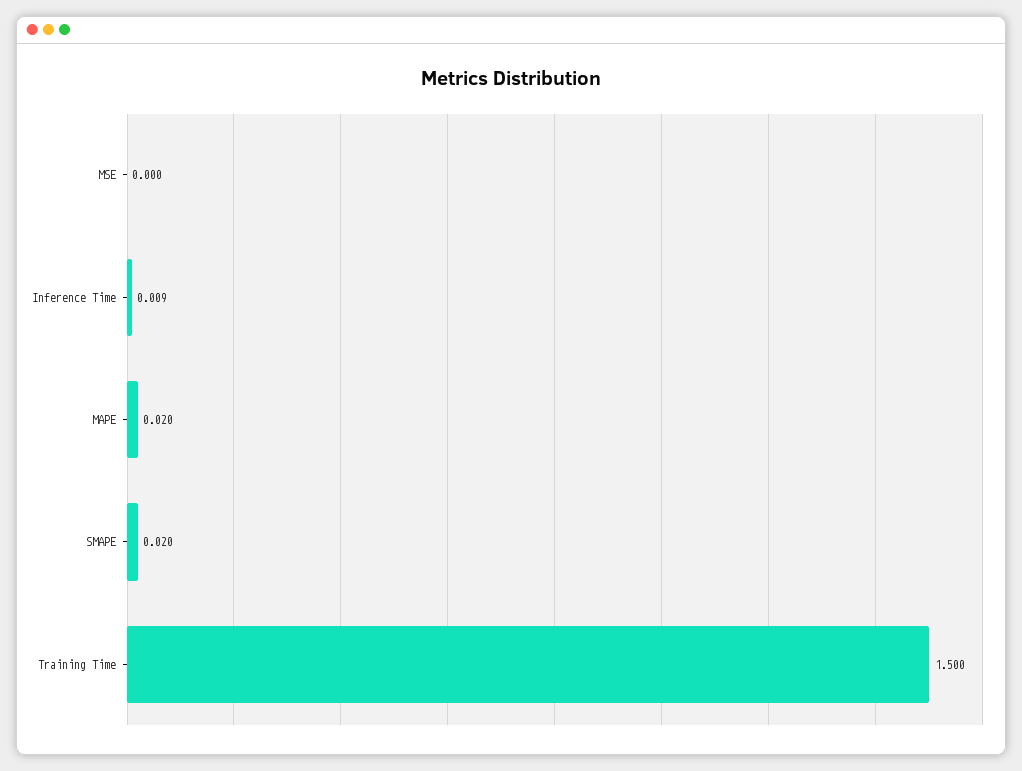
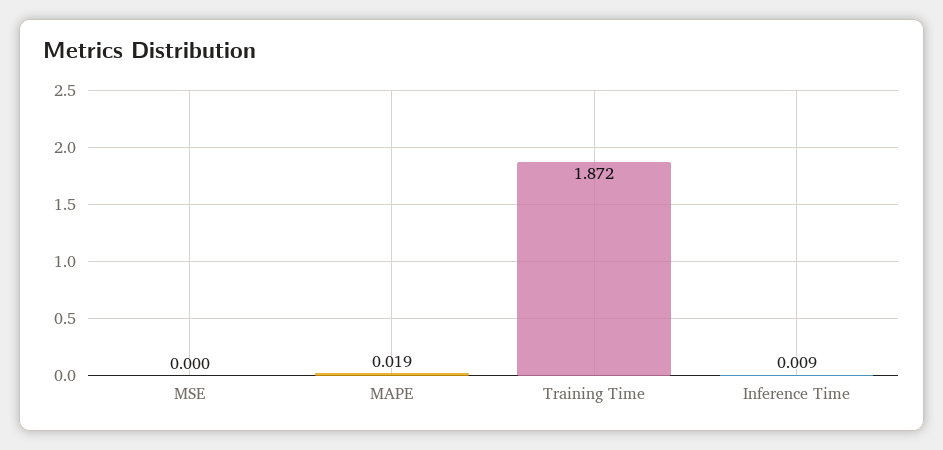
  {
    "MSE": 0,
    "Inference Time": 0.009,
-   "MAPE": 0.02,
+   "MAPE": 0.019,
-   "SMAPE": 0.02,
-   "Training Time": 1.5
+   "Training Time": 1.872
  }

